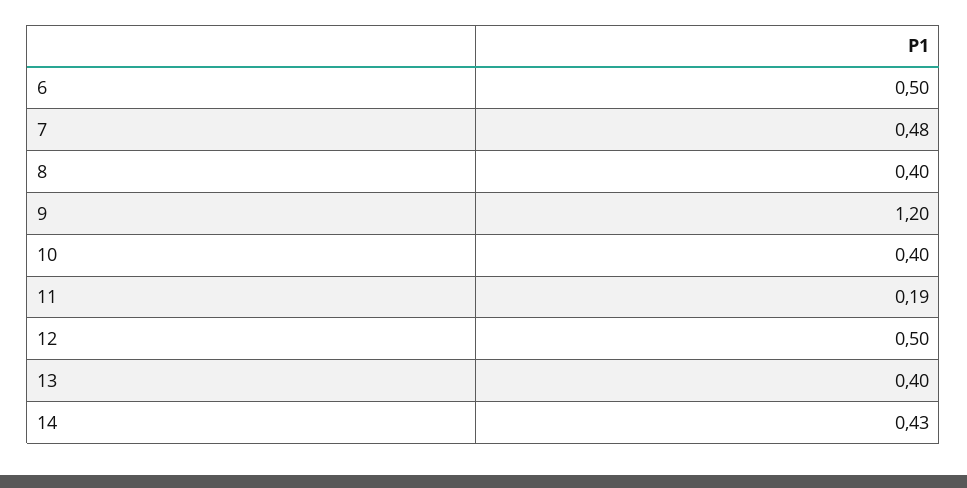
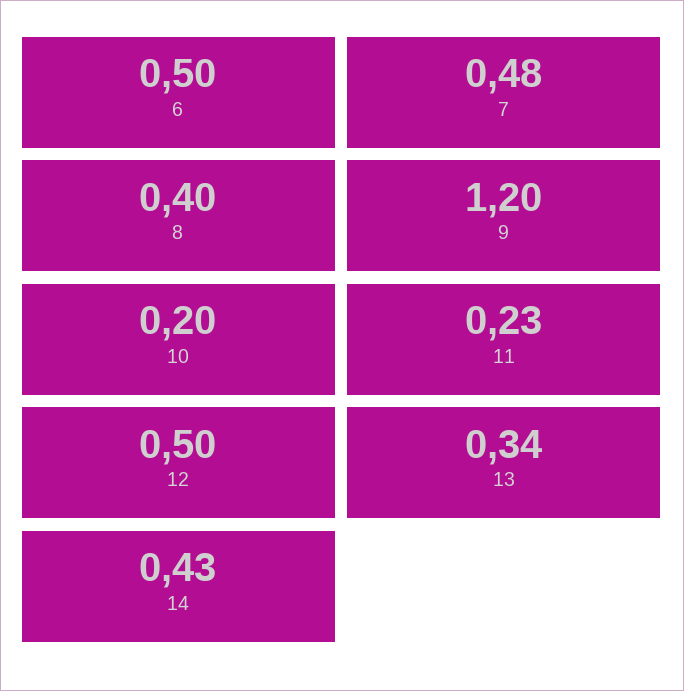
  {
    "6": 0.5,
    "7": 0.48,
    "8": 0.4,
    "9": 1.2,
-   "10": 0.4,
+   "10": 0.2,
-   "11": 0.19,
+   "11": 0.23,
    "12": 0.5,
-   "13": 0.4,
+   "13": 0.34,
    "14": 0.43
  }

